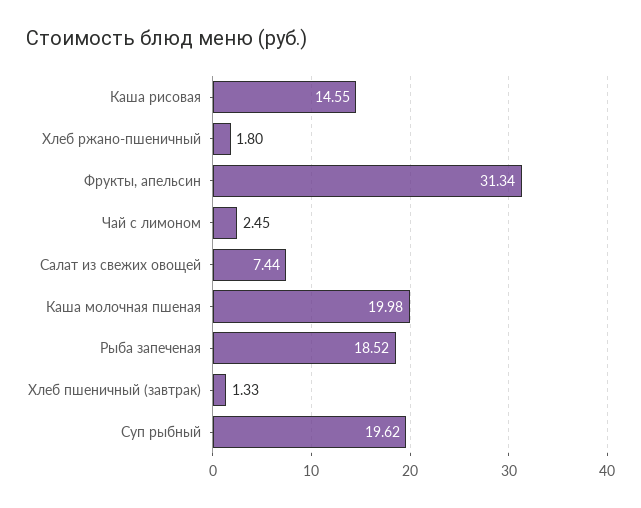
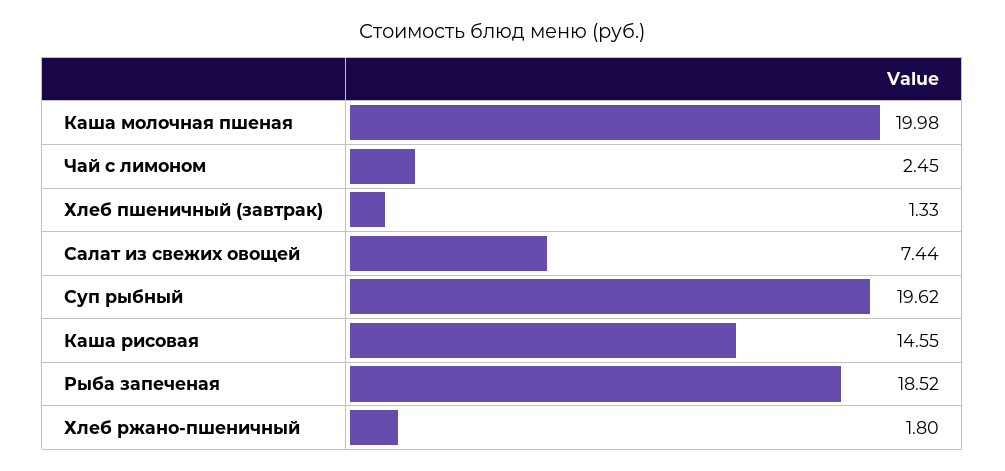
  {
    "Каша рисовая": 14.55,
    "Хлеб ржано-пшеничный": 1.8,
-   "Фрукты, апельсин": 31.34,
    "Чай с лимоном": 2.45,
    "Салат из свежих овощей": 7.44,
    "Каша молочная пшеная": 19.98,
    "Рыба запеченая": 18.52,
    "Хлеб пшеничный (завтрак)": 1.33,
    "Суп рыбный": 19.62
  }

